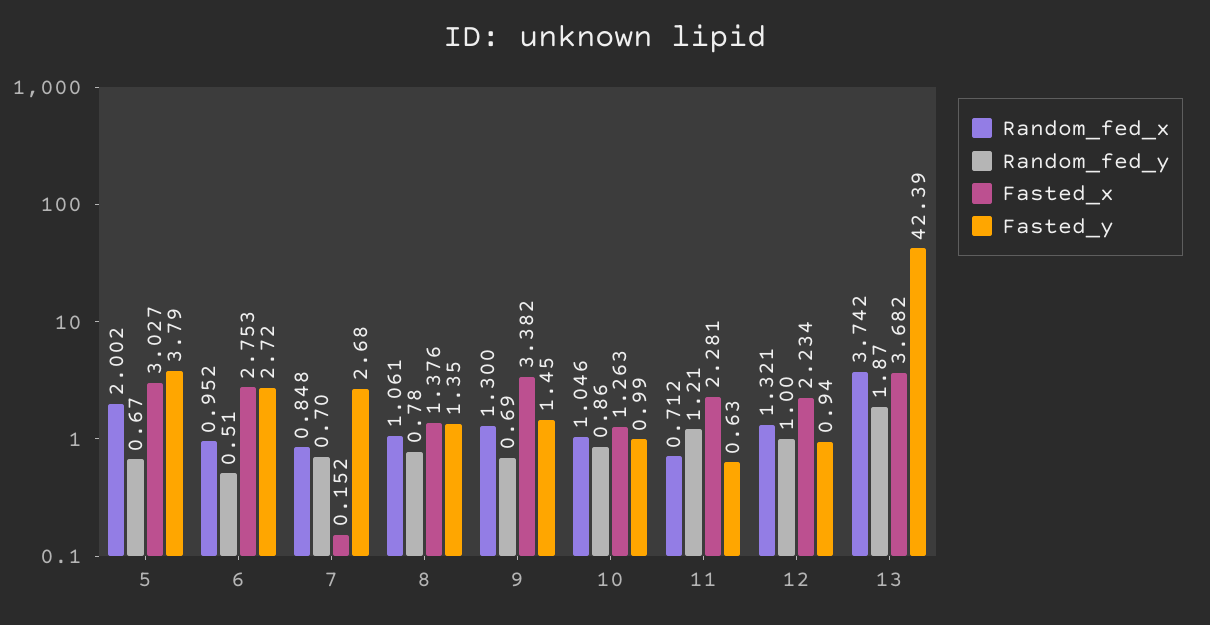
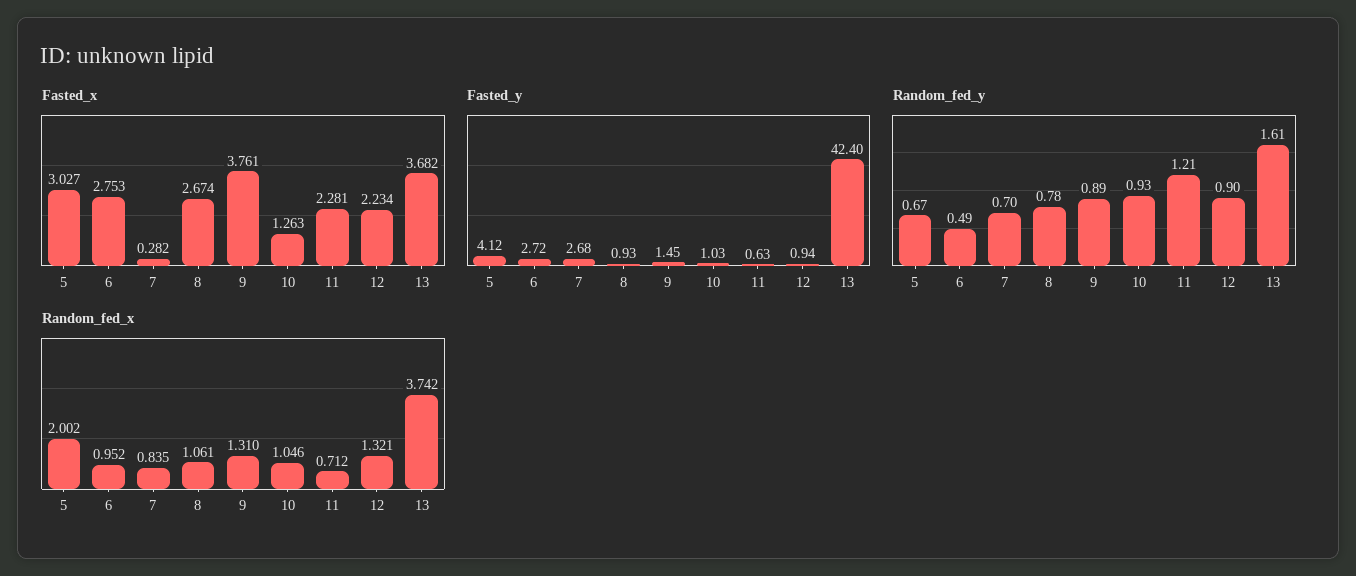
  {
    "Random_fed_x": {
      "5": 2.002,
      "6": 0.952,
-     "7": 0.848,
+     "7": 0.835,
      "8": 1.061,
-     "9": 1.3,
+     "9": 1.31,
      "10": 1.046,
      "11": 0.712,
      "12": 1.321,
      "13": 3.742
    },
    "Random_fed_y": {
      "5": 0.67,
-     "6": 0.51,
+     "6": 0.49,
      "7": 0.7,
      "8": 0.78,
-     "9": 0.69,
+     "9": 0.89,
-     "10": 0.86,
+     "10": 0.93,
      "11": 1.21,
-     "12": 1,
+     "12": 0.9,
-     "13": 1.87
+     "13": 1.61
    },
    "Fasted_x": {
      "5": 3.027,
      "6": 2.753,
-     "7": 0.152,
+     "7": 0.282,
-     "8": 1.376,
+     "8": 2.674,
-     "9": 3.382,
+     "9": 3.761,
      "10": 1.263,
      "11": 2.281,
      "12": 2.234,
      "13": 3.682
    },
    "Fasted_y": {
-     "5": 3.79,
+     "5": 4.12,
      "6": 2.72,
      "7": 2.68,
-     "8": 1.35,
+     "8": 0.93,
      "9": 1.45,
-     "10": 0.99,
+     "10": 1.03,
      "11": 0.63,
      "12": 0.94,
-     "13": 42.39
+     "13": 42.4
    }
  }

